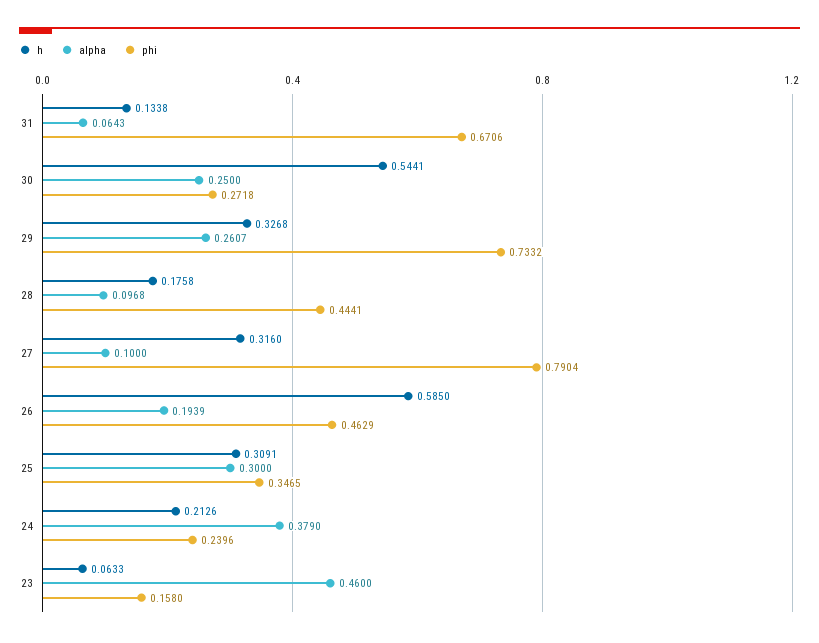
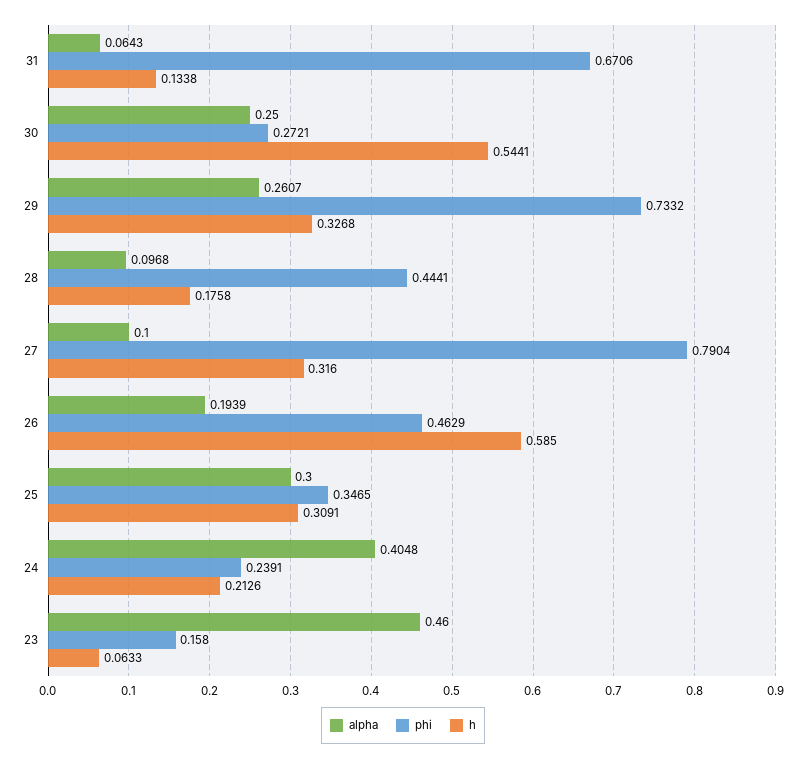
  {
    "h": {
      "31": 0.1338,
      "30": 0.5441,
      "29": 0.3268,
      "28": 0.1758,
      "27": 0.316,
      "26": 0.585,
      "25": 0.3091,
      "24": 0.2126,
      "23": 0.0633
    },
    "alpha": {
      "31": 0.0643,
      "30": 0.25,
      "29": 0.2607,
      "28": 0.0968,
      "27": 0.1,
      "26": 0.1939,
      "25": 0.3,
-     "24": 0.379,
+     "24": 0.4048,
      "23": 0.46
    },
    "phi": {
      "31": 0.6706,
-     "30": 0.2718,
+     "30": 0.2721,
      "29": 0.7332,
      "28": 0.4441,
      "27": 0.7904,
      "26": 0.4629,
      "25": 0.3465,
-     "24": 0.2396,
+     "24": 0.2391,
      "23": 0.158
    }
  }

